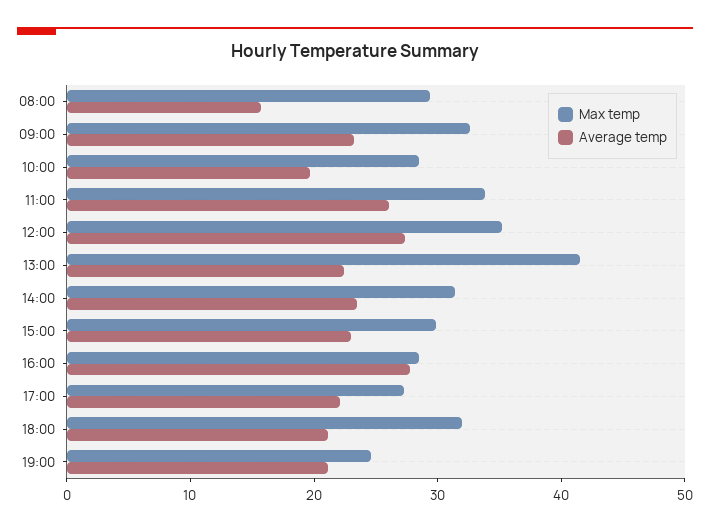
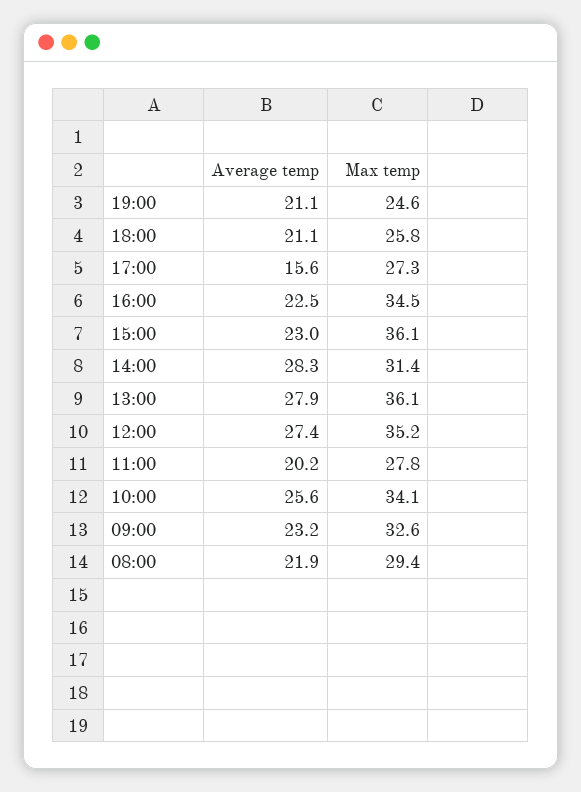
  {
    "Max temp": {
      "08:00": 29.4,
      "09:00": 32.6,
-     "10:00": 28,
+     "10:00": 34.1,
-     "11:00": 34,
+     "11:00": 27.8,
      "12:00": 35.2,
-     "13:00": 42,
+     "13:00": 36.1,
      "14:00": 31.4,
-     "15:00": 30,
+     "15:00": 36.1,
-     "16:00": 28,
+     "16:00": 34.5,
      "17:00": 27.3,
-     "18:00": 32,
+     "18:00": 25.8,
      "19:00": 24.6
    },
    "Average temp": {
-     "08:00": 16,
+     "08:00": 21.9,
      "09:00": 23.2,
-     "10:00": 20,
+     "10:00": 25.6,
-     "11:00": 26,
+     "11:00": 20.2,
      "12:00": 27.4,
-     "13:00": 22,
+     "13:00": 27.9,
-     "14:00": 24,
+     "14:00": 28.3,
      "15:00": 23,
-     "16:00": 28,
+     "16:00": 22.5,
-     "17:00": 22,
+     "17:00": 15.6,
      "18:00": 21.1,
      "19:00": 21.1
    }
  }

